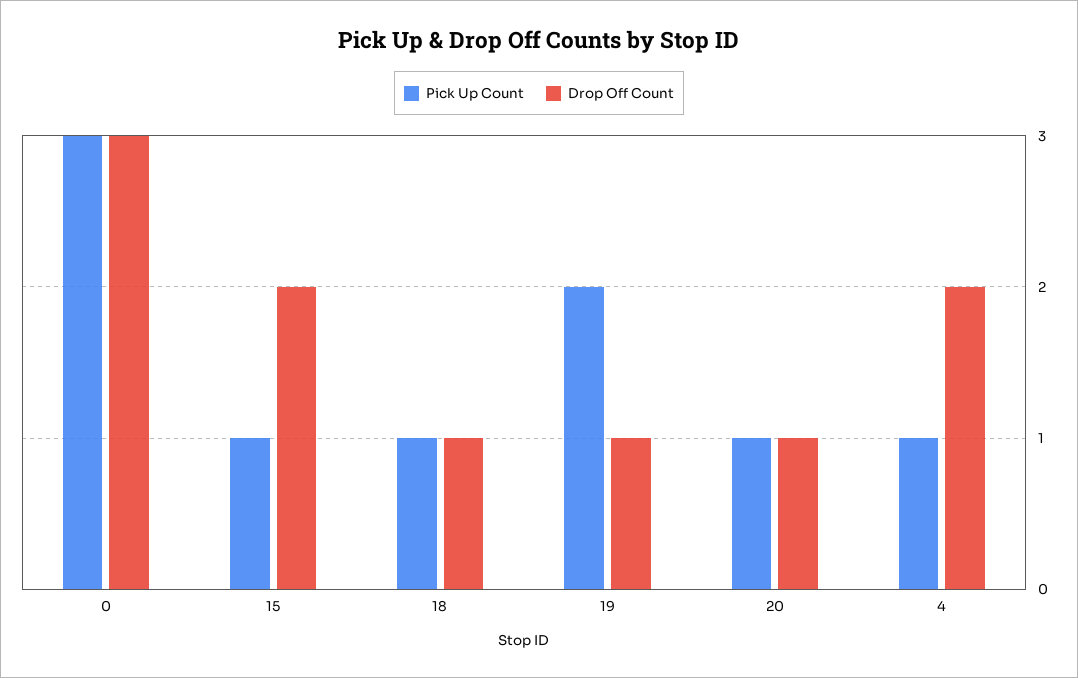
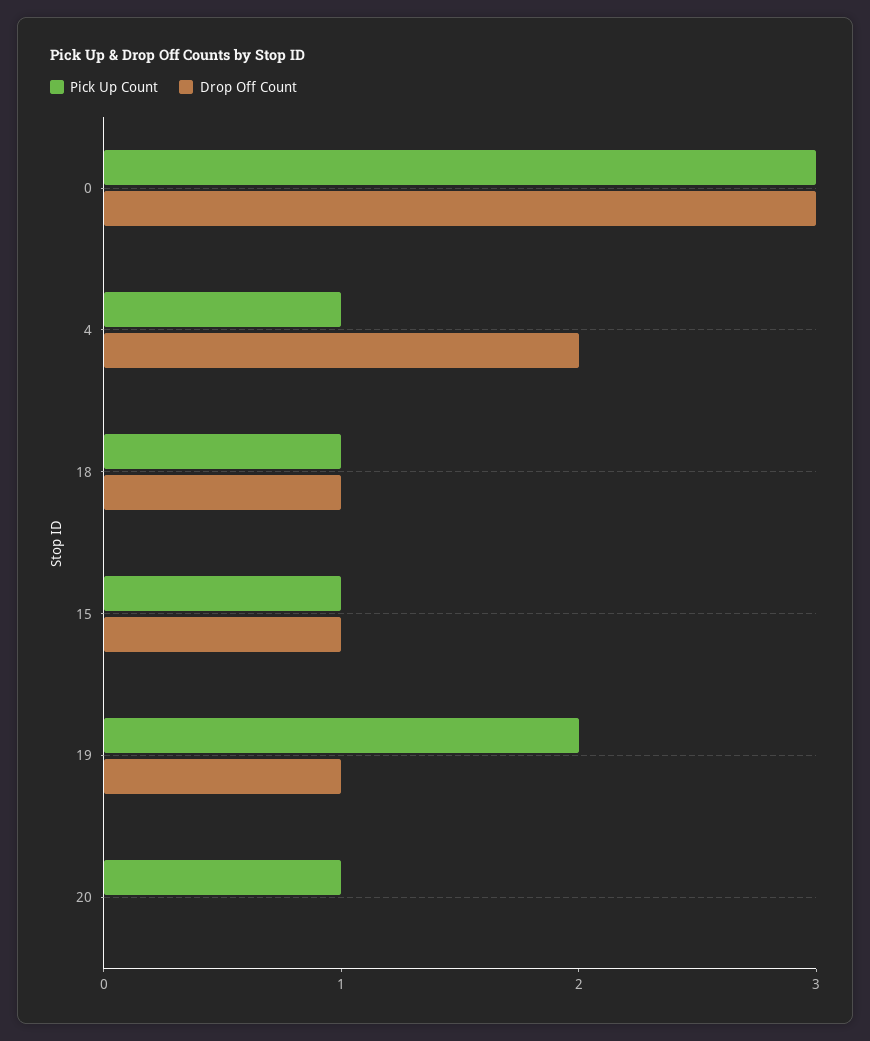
  {
    "Pick Up Count": {
      "0": 3,
      "15": 1,
      "18": 1,
      "19": 2,
      "20": 1,
      "4": 1
    },
    "Drop Off Count": {
      "0": 3,
-     "15": 2,
+     "15": 1,
      "18": 1,
      "19": 1,
-     "20": 1,
+     "20": 0,
      "4": 2
    }
  }

